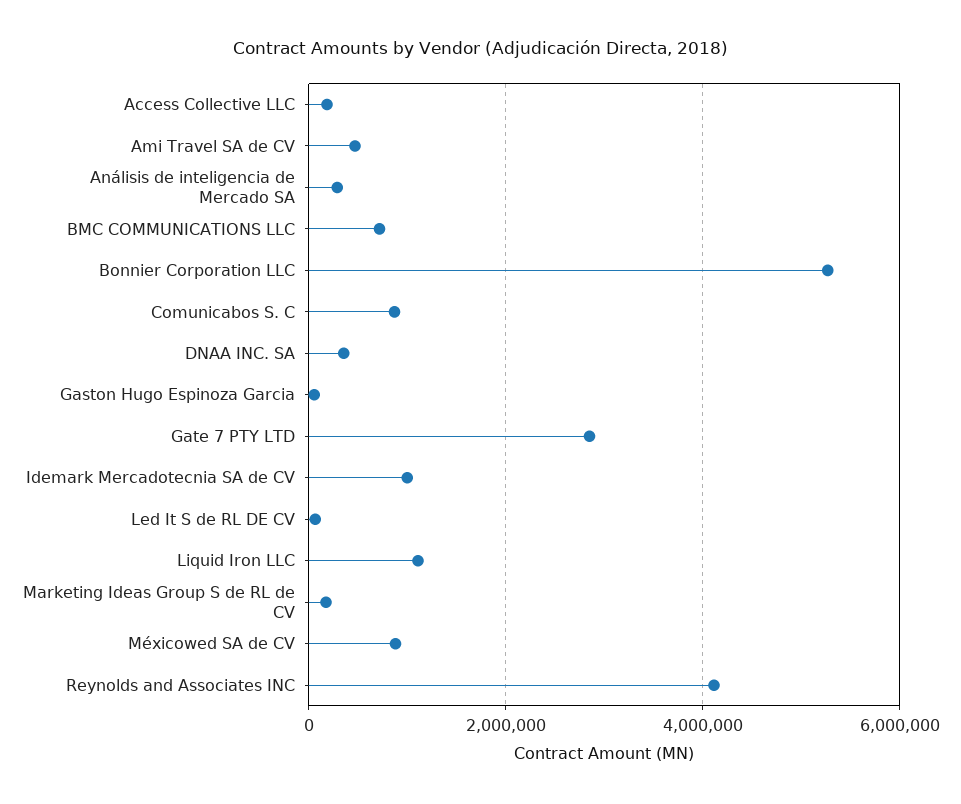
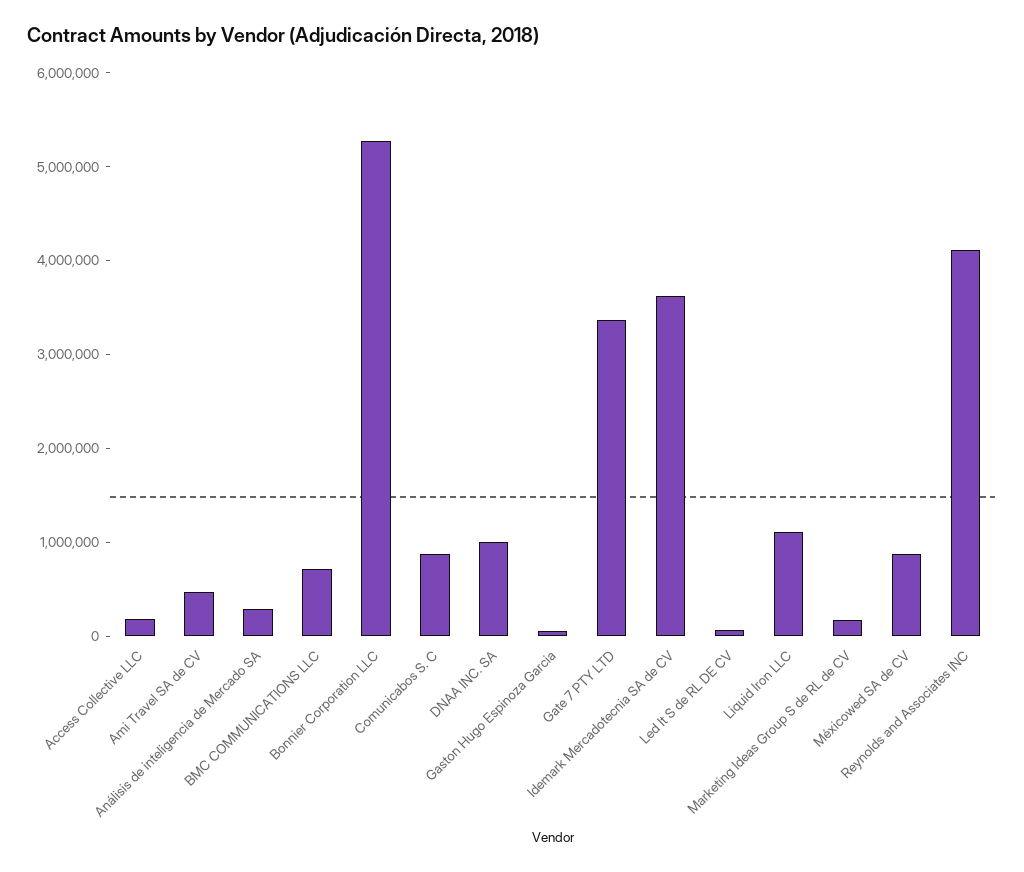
  {
    "Access Collective LLC": 200000,
    "Ami Travel SA de CV": 400000,
    "Análisis de inteligencia de Mercado SA": 200000,
    "BMC COMMUNICATIONS LLC": 800000,
    "Bonnier Corporation LLC": 5200000,
    "Comunicabos S. C": 800000,
-   "DNAA INC. SA": 400000,
+   "DNAA INC. SA": 1000000,
    "Gaston Hugo Espinoza Garcia": 0,
-   "Gate 7 PTY LTD": 2800000,
+   "Gate 7 PTY LTD": 3400000,
-   "Idemark Mercadotecnia SA de CV": 1000000,
+   "Idemark Mercadotecnia SA de CV": 3600000,
    "Led It S de RL DE CV": 0,
    "Liquid Iron LLC": 1200000,
    "Marketing Ideas Group S de RL de CV": 200000,
    "Méxicowed SA de CV": 800000,
    "Reynolds and Associates INC": 4200000
  }

